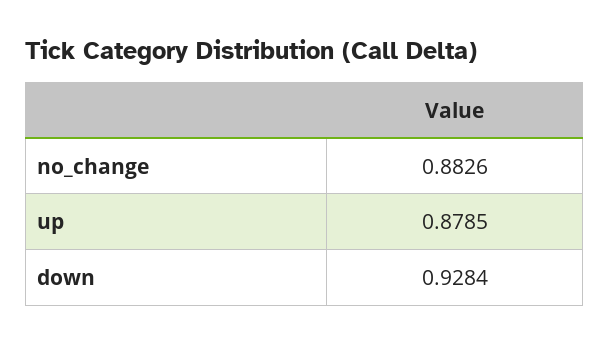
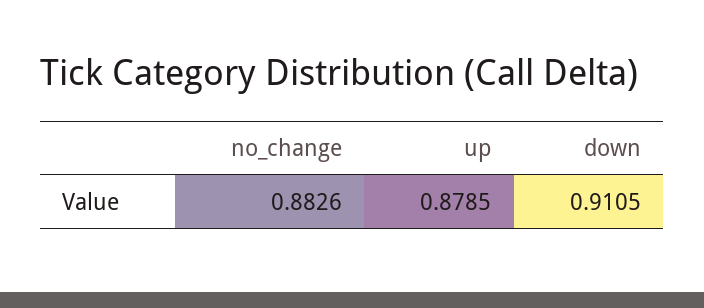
  {
    "no_change": 0.8826,
    "up": 0.8785,
-   "down": 0.9284
+   "down": 0.9105
  }

